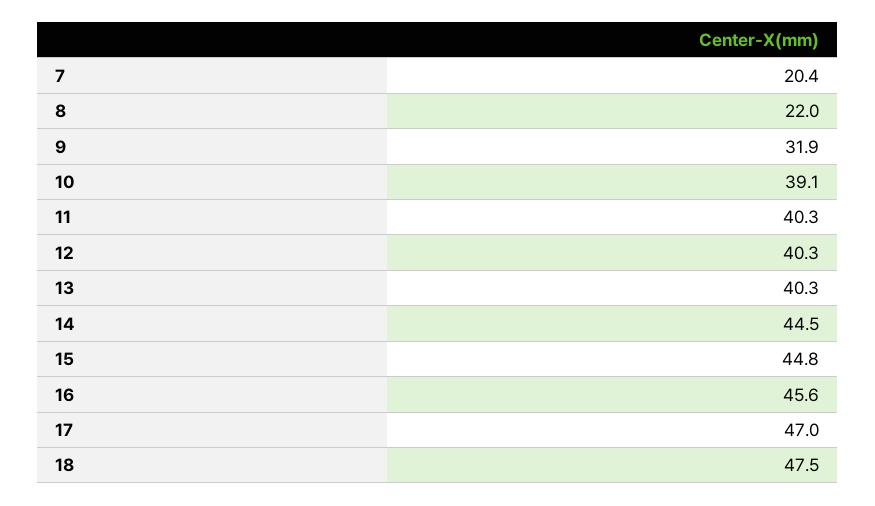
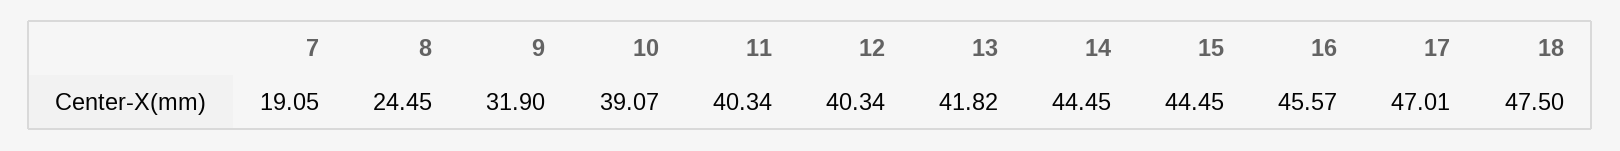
  {
-   "7": 20.4,
+   "7": 19.05,
-   "8": 22,
+   "8": 24.45,
    "9": 31.9,
    "10": 39.07,
    "11": 40.34,
    "12": 40.34,
-   "13": 40.3,
+   "13": 41.82,
    "14": 44.45,
-   "15": 44.8,
+   "15": 44.45,
    "16": 45.57,
    "17": 47.01,
    "18": 47.5
  }

